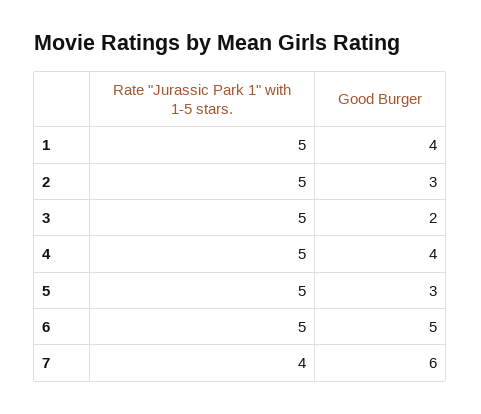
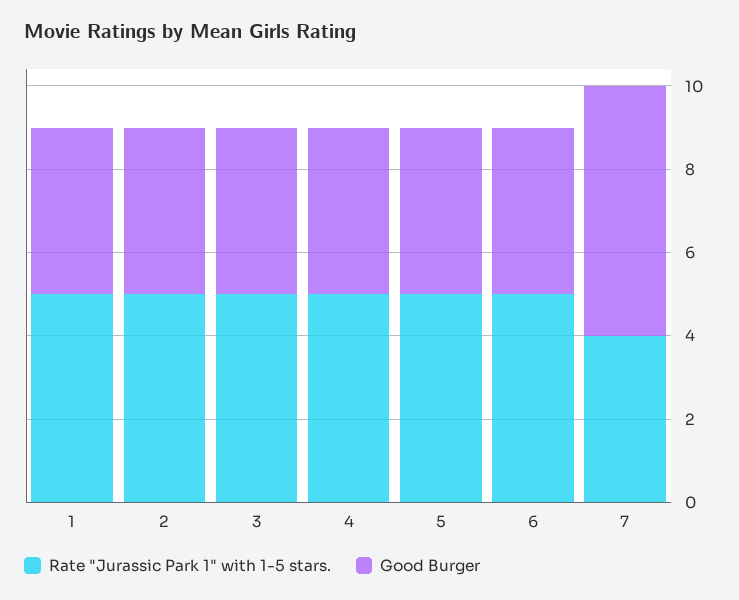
  {
    "Rate \"Jurassic Park 1\" with 1-5 stars.": {
      "1": 5,
      "2": 5,
      "3": 5,
      "4": 5,
      "5": 5,
      "6": 5,
      "7": 4
    },
    "Good Burger": {
      "1": 4,
-     "2": 3,
+     "2": 4,
-     "3": 2,
+     "3": 4,
      "4": 4,
-     "5": 3,
+     "5": 4,
-     "6": 5,
+     "6": 4,
      "7": 6
    }
  }

